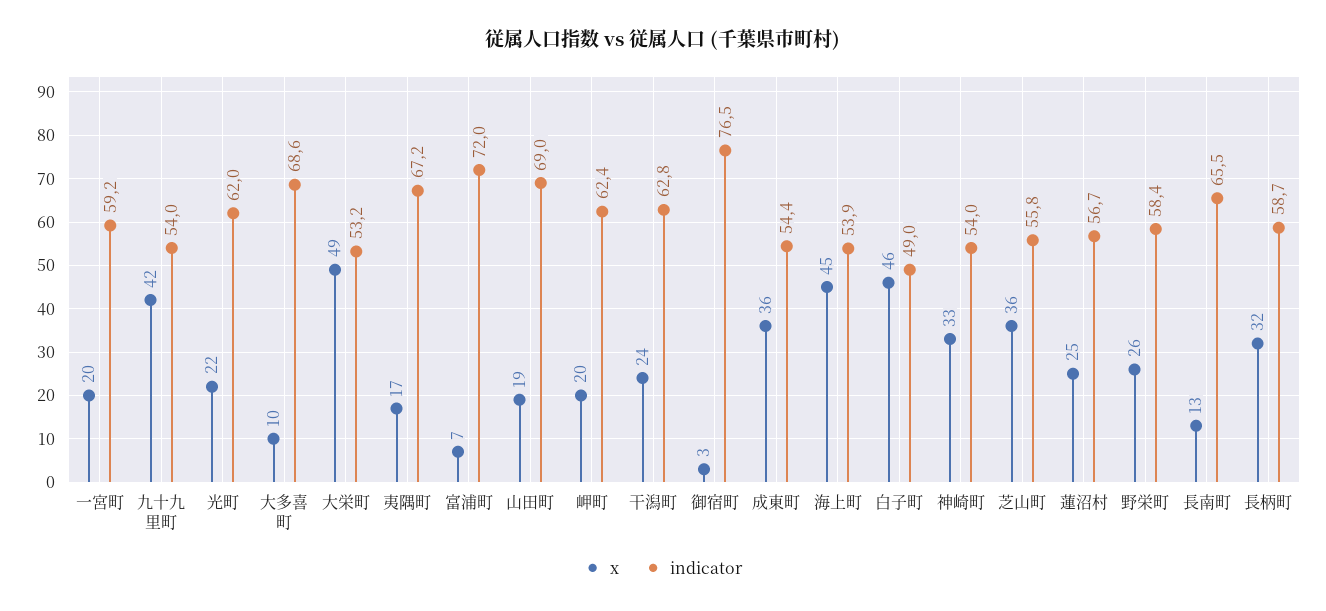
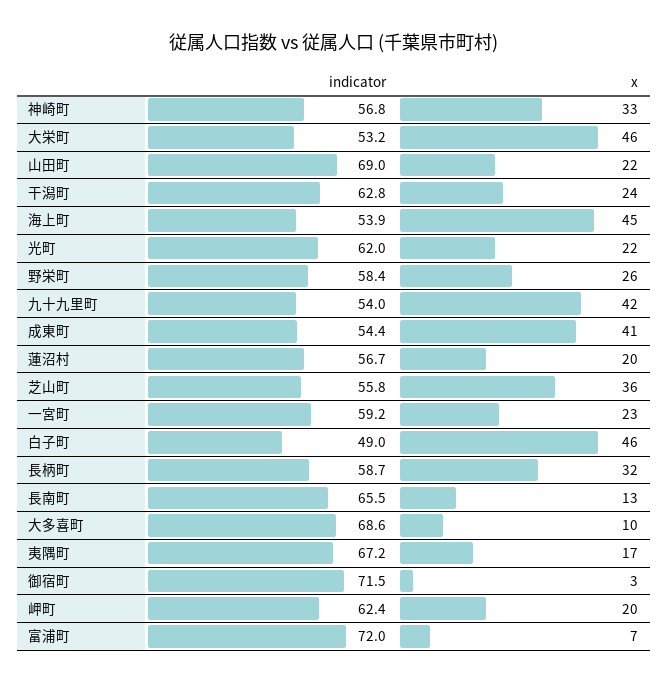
  {
    "x": {
-     "一宮町": 20,
+     "一宮町": 23,
      "九十九里町": 42,
      "光町": 22,
      "大多喜町": 10,
-     "大栄町": 49,
+     "大栄町": 46,
      "夷隅町": 17,
      "富浦町": 7,
-     "山田町": 19,
+     "山田町": 22,
      "岬町": 20,
      "干潟町": 24,
      "御宿町": 3,
-     "成東町": 36,
+     "成東町": 41,
      "海上町": 45,
      "白子町": 46,
      "神崎町": 33,
      "芝山町": 36,
-     "蓮沼村": 25,
+     "蓮沼村": 20,
      "野栄町": 26,
      "長南町": 13,
      "長柄町": 32
    },
    "indicator": {
      "一宮町": 59.2,
      "九十九里町": 54,
      "光町": 62,
      "大多喜町": 68.6,
      "大栄町": 53.2,
      "夷隅町": 67.2,
      "富浦町": 72,
      "山田町": 69,
      "岬町": 62.4,
      "干潟町": 62.8,
-     "御宿町": 76.5,
+     "御宿町": 71.5,
      "成東町": 54.4,
      "海上町": 53.9,
      "白子町": 49,
-     "神崎町": 54,
+     "神崎町": 56.8,
      "芝山町": 55.8,
      "蓮沼村": 56.7,
      "野栄町": 58.4,
      "長南町": 65.5,
      "長柄町": 58.7
    }
  }

